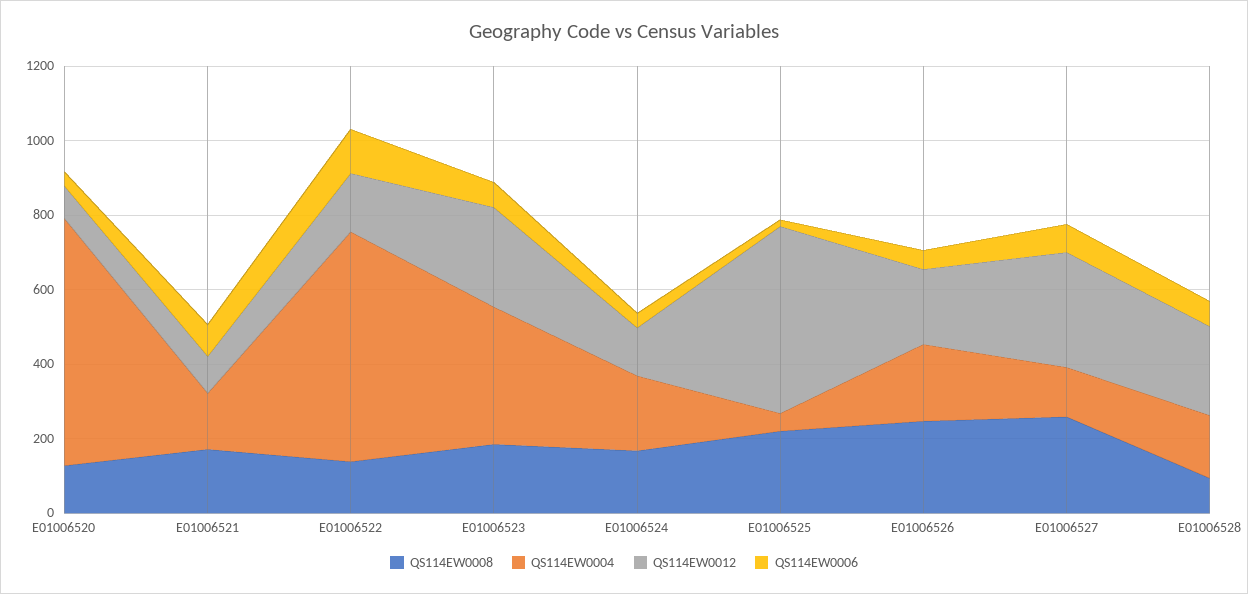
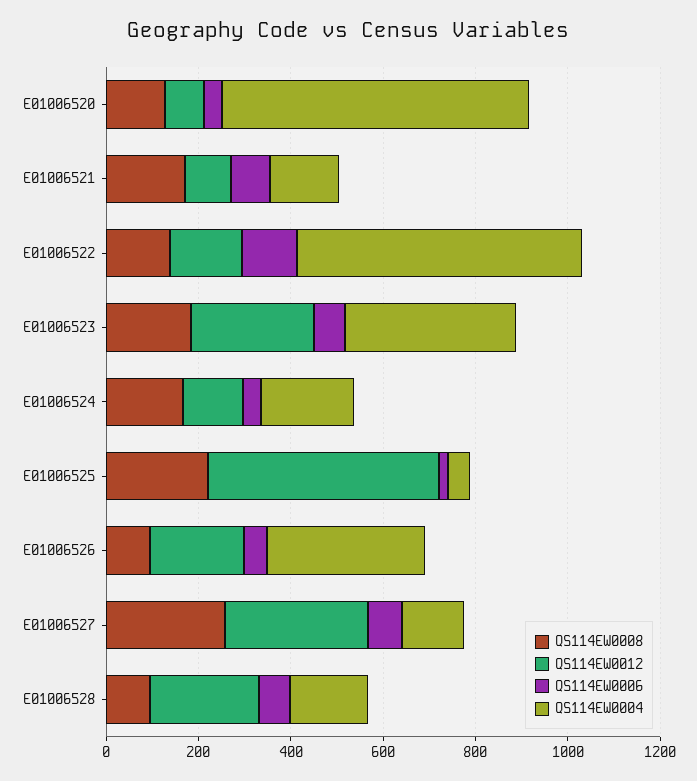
  {
    "QS114EW0008": {
      "E01006520": 150,
      "E01006521": 150,
      "E01006522": 150,
      "E01006523": 200,
      "E01006524": 150,
      "E01006525": 200,
-     "E01006526": 250,
+     "E01006526": 100,
      "E01006527": 250,
      "E01006528": 100
    },
    "QS114EW0004": {
      "E01006520": 650,
      "E01006521": 150,
      "E01006522": 600,
      "E01006523": 350,
      "E01006524": 200,
      "E01006525": 50,
-     "E01006526": 200,
+     "E01006526": 350,
      "E01006527": 150,
      "E01006528": 150
    },
    "QS114EW0012": {
      "E01006520": 100,
      "E01006521": 100,
      "E01006522": 150,
      "E01006523": 250,
      "E01006524": 150,
      "E01006525": 500,
      "E01006526": 200,
      "E01006527": 300,
      "E01006528": 250
    },
    "QS114EW0006": {
      "E01006520": 50,
      "E01006521": 100,
      "E01006522": 100,
      "E01006523": 50,
      "E01006524": 50,
      "E01006525": 0,
      "E01006526": 50,
      "E01006527": 100,
      "E01006528": 50
    }
  }

